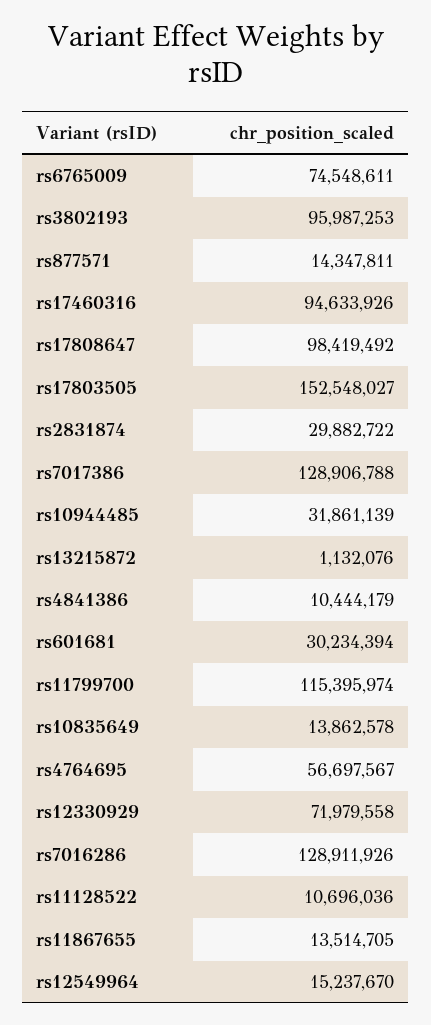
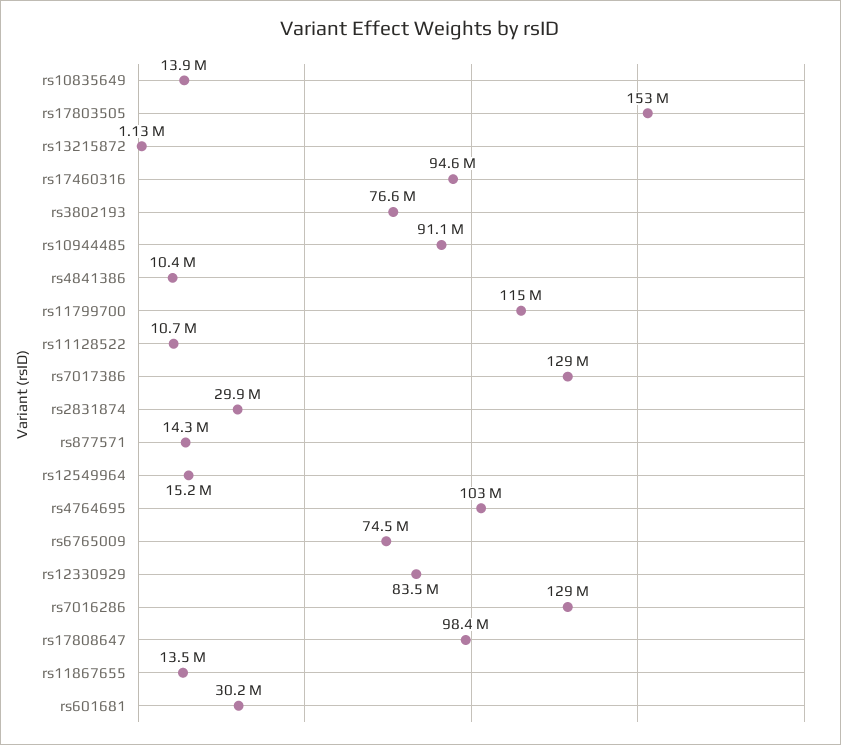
  {
    "rs6765009": 74548611,
-   "rs3802193": 95987253,
+   "rs3802193": 76600000,
    "rs877571": 14347811,
    "rs17460316": 94633926,
    "rs17808647": 98419492,
    "rs17803505": 152548027,
    "rs2831874": 29882722,
    "rs7017386": 128906788,
-   "rs10944485": 31861139,
+   "rs10944485": 91100000,
    "rs13215872": 1132076,
    "rs4841386": 10444179,
    "rs601681": 30234394,
    "rs11799700": 115395974,
    "rs10835649": 13862578,
-   "rs4764695": 56697567,
+   "rs4764695": 103000000,
-   "rs12330929": 71979558,
+   "rs12330929": 83500000,
    "rs7016286": 128911926,
    "rs11128522": 10696036,
    "rs11867655": 13514705,
    "rs12549964": 15237670
  }

